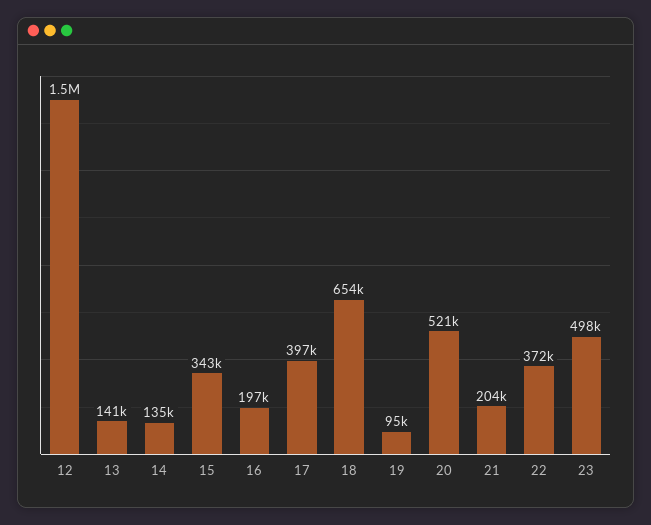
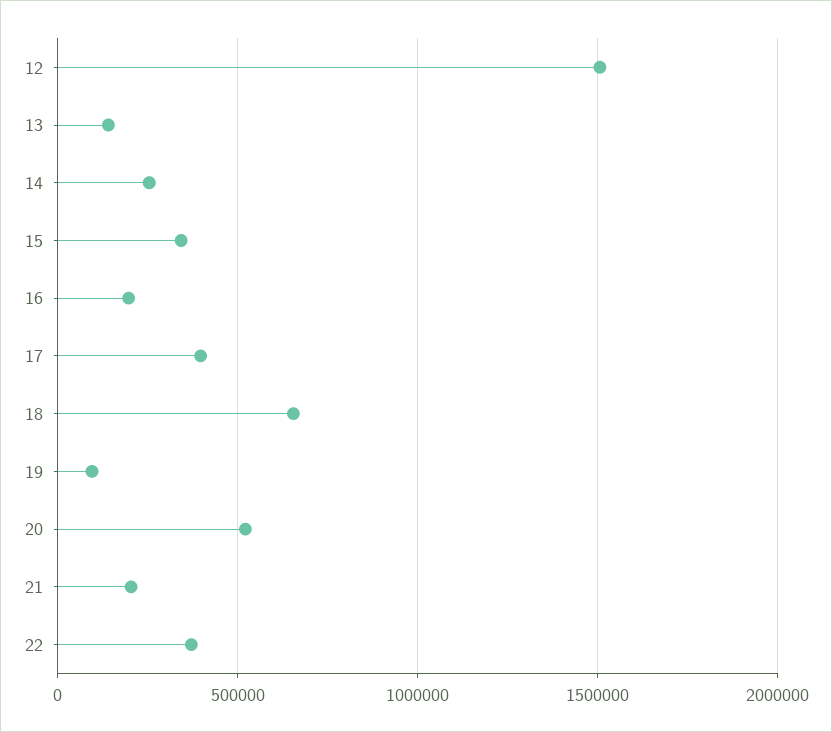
  {
    "12": 1500000,
    "13": 141000,
-   "14": 135000,
+   "14": 250000,
    "15": 343000,
    "16": 197000,
    "17": 397000,
    "18": 654000,
    "19": 95000,
    "20": 521000,
    "21": 204000,
-   "22": 372000,
+   "22": 372000
-   "23": 498000
  }

